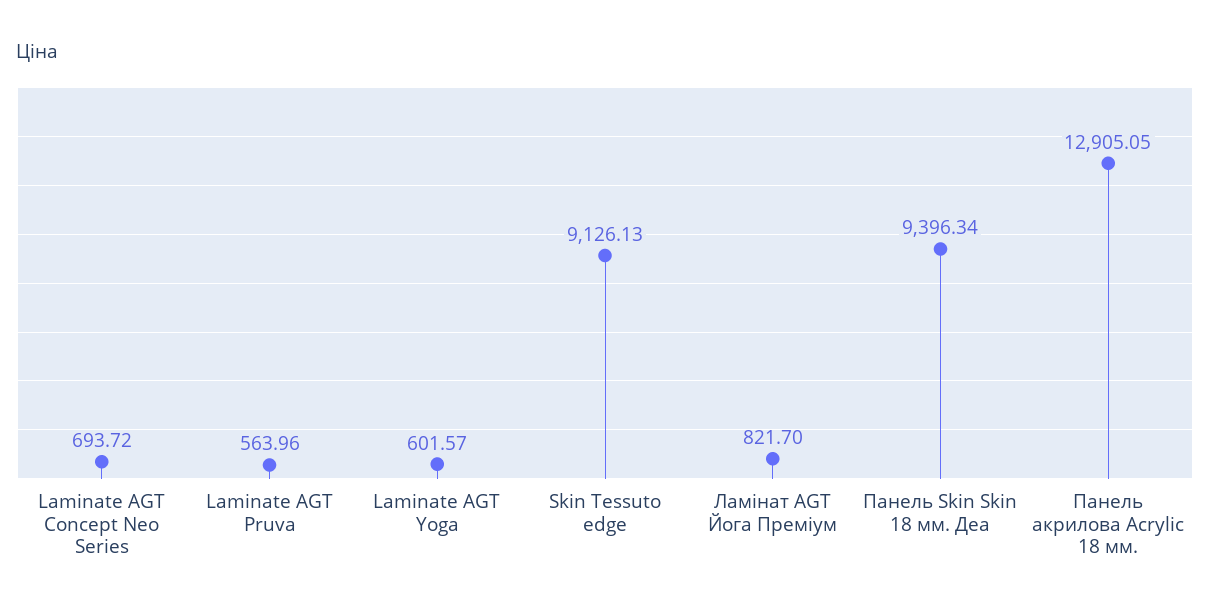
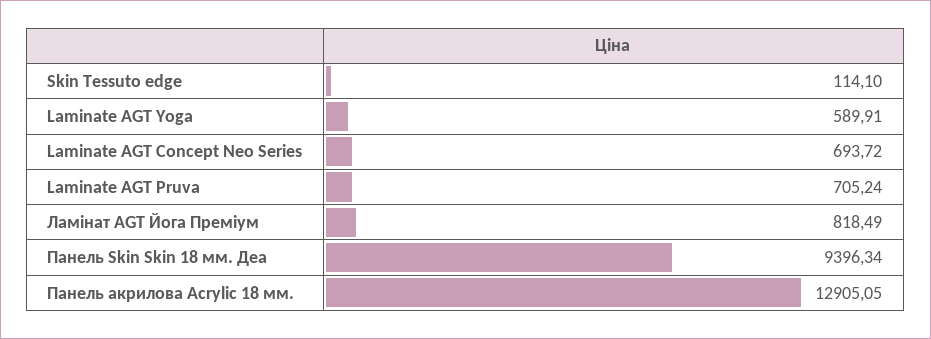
  {
    "Laminate AGT Concept Neo Series": 693.72,
-   "Laminate AGT Pruva": 563.96,
+   "Laminate AGT Pruva": 705.24,
-   "Laminate AGT Yoga": 601.57,
+   "Laminate AGT Yoga": 589.91,
-   "Skin Tessuto edge": 9126.13,
+   "Skin Tessuto edge": 114.1,
-   "Ламінат AGT Йога Преміум": 821.7,
+   "Ламінат AGT Йога Преміум": 818.49,
    "Панель Skin Skin 18 мм. Деа": 9396.34,
    "Панель акрилова Acrylic 18 мм.": 12905.05
  }

